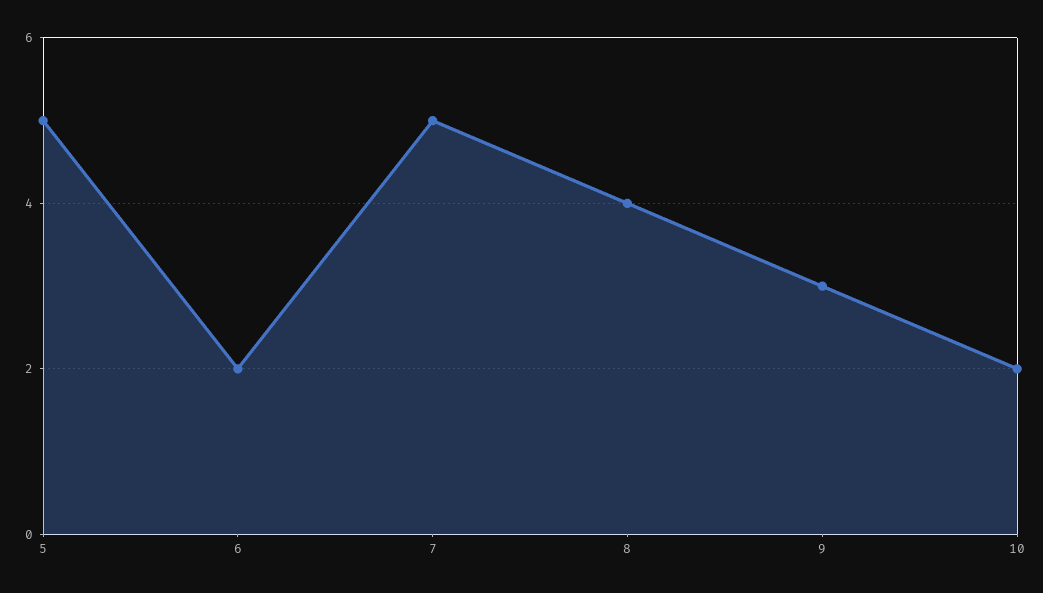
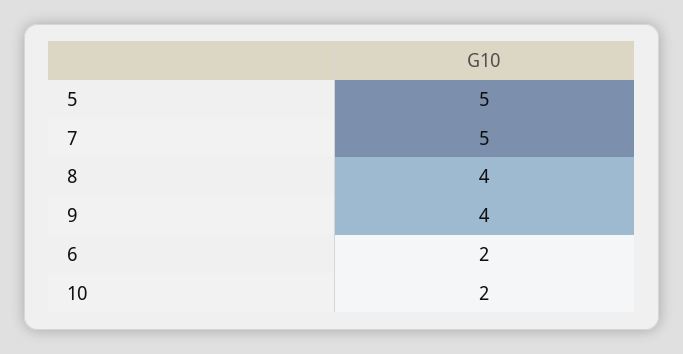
  {
    "5": 5,
    "6": 2,
    "7": 5,
    "8": 4,
-   "9": 3,
+   "9": 4,
    "10": 2
  }

